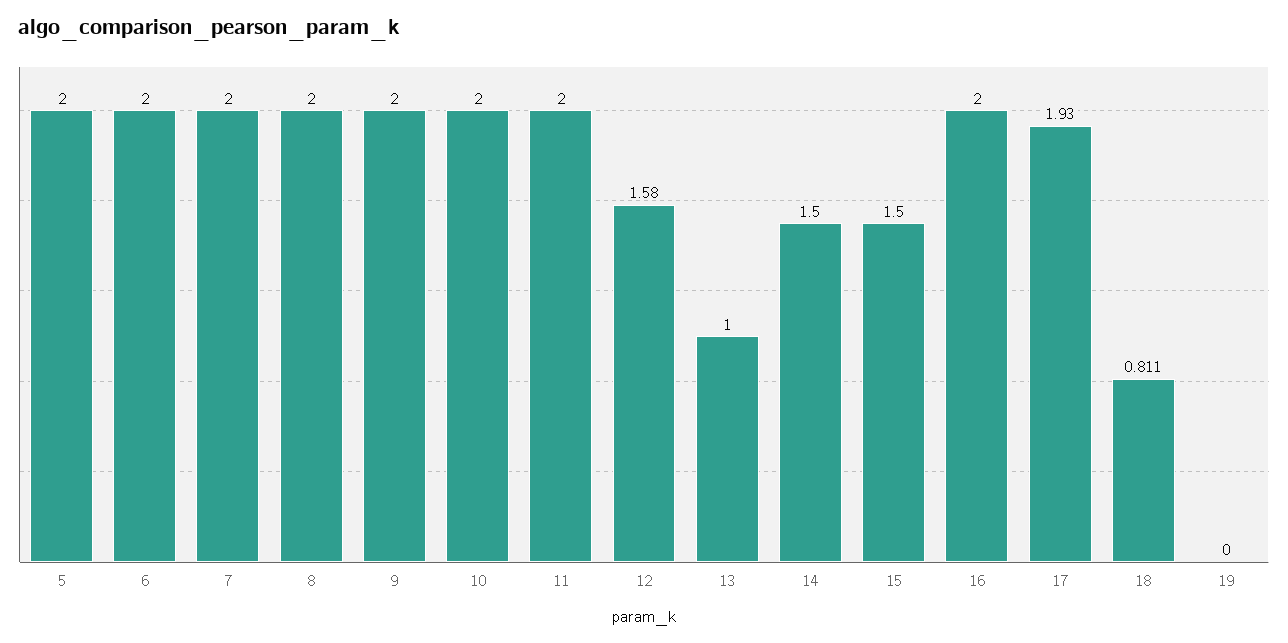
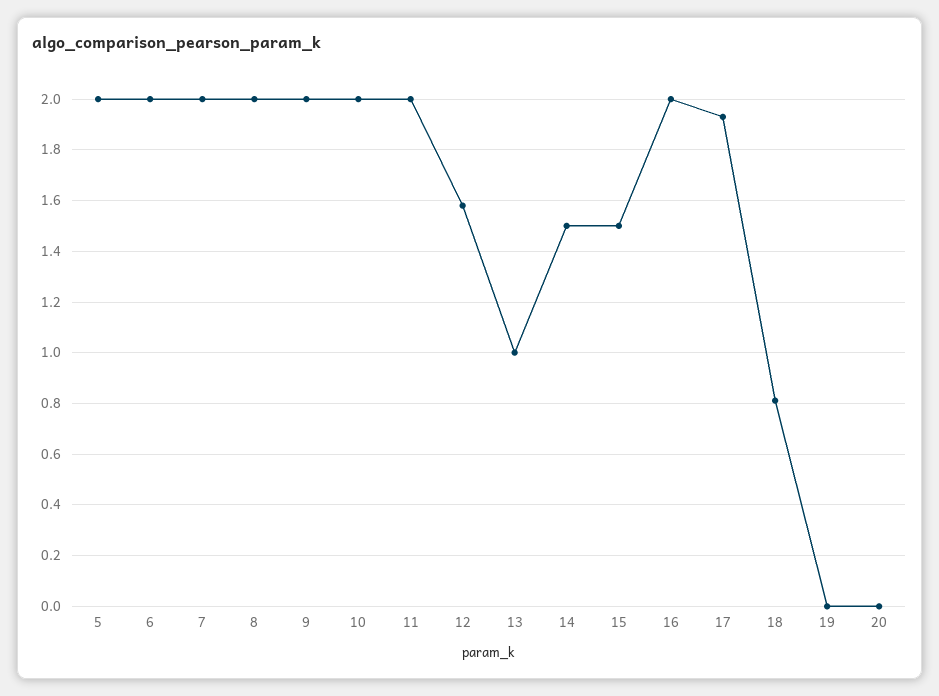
  {
    "5": 2,
    "6": 2,
    "7": 2,
    "8": 2,
    "9": 2,
    "10": 2,
    "11": 2,
    "12": 1.58,
    "13": 1,
    "14": 1.5,
    "15": 1.5,
    "16": 2,
    "17": 1.93,
    "18": 0.811,
-   "19": 0
+   "19": 0,
+   "20": 0
  }

